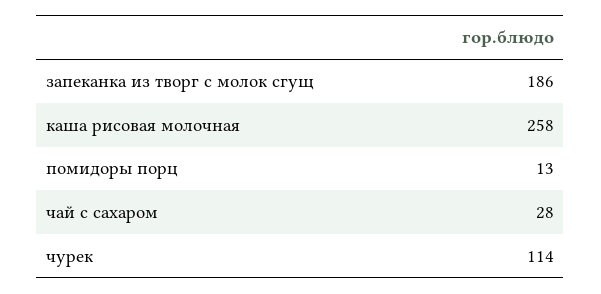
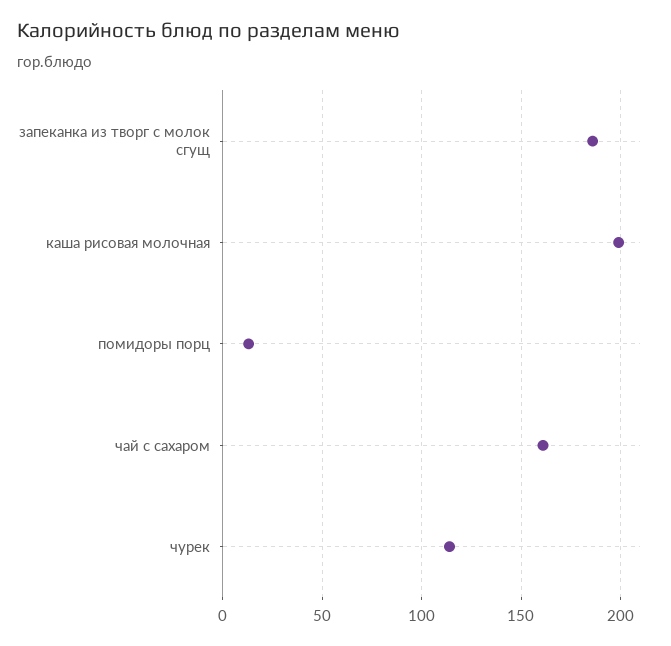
  {
    "запеканка из творг с молок сгущ": 186,
-   "каша рисовая молочная": 258,
+   "каша рисовая молочная": 200,
    "помидоры порц": 13,
-   "чай с сахаром": 28,
+   "чай с сахаром": 160,
    "чурек": 114
  }

